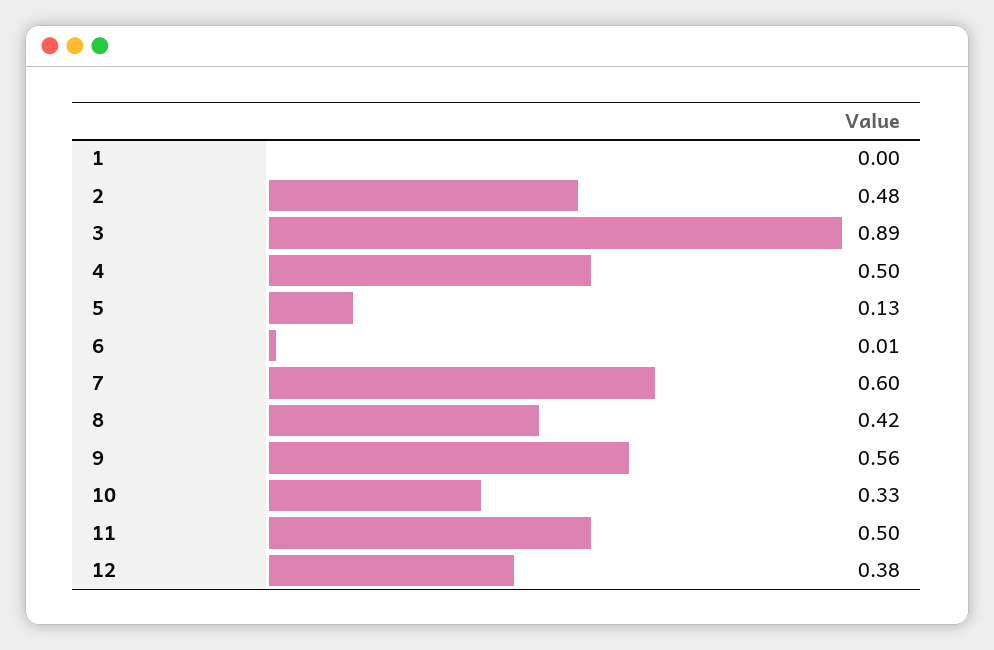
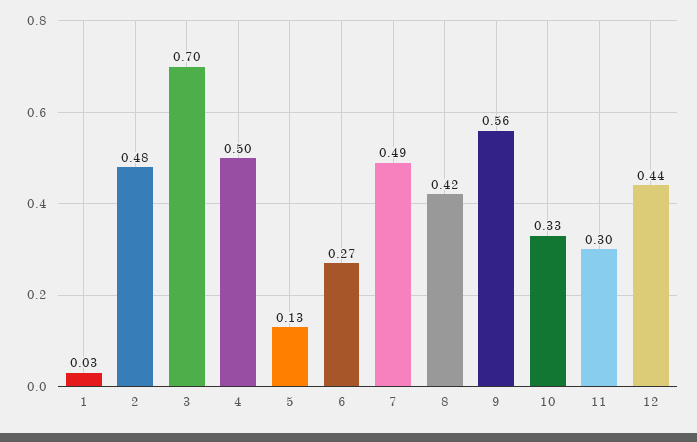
  {
-   "1": 0,
+   "1": 0.03,
    "2": 0.48,
-   "3": 0.89,
+   "3": 0.7,
    "4": 0.5,
    "5": 0.13,
-   "6": 0.01,
+   "6": 0.27,
-   "7": 0.6,
+   "7": 0.49,
    "8": 0.42,
    "9": 0.56,
    "10": 0.33,
-   "11": 0.5,
+   "11": 0.3,
-   "12": 0.38
+   "12": 0.44
  }

